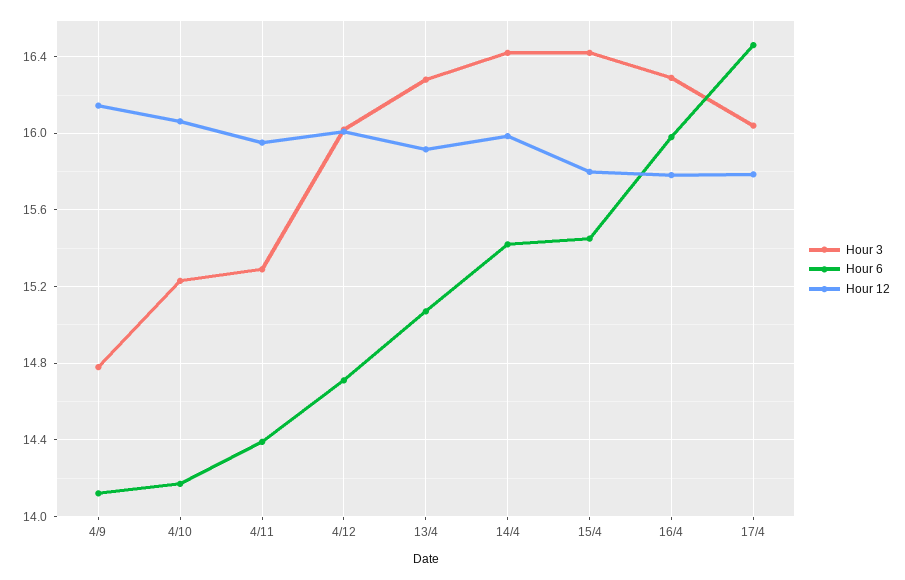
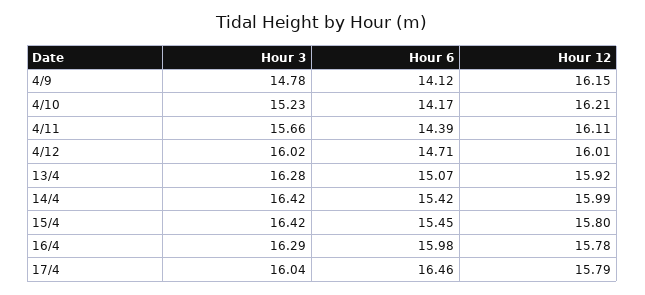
  {
    "Hour 3": {
      "4/9": 14.78,
      "4/10": 15.23,
-     "4/11": 15.3,
+     "4/11": 15.66,
      "4/12": 16.02,
      "13/4": 16.28,
      "14/4": 16.42,
      "15/4": 16.42,
      "16/4": 16.29,
      "17/4": 16.04
    },
    "Hour 6": {
      "4/9": 14.12,
      "4/10": 14.17,
      "4/11": 14.39,
      "4/12": 14.71,
      "13/4": 15.07,
      "14/4": 15.42,
      "15/4": 15.45,
      "16/4": 15.98,
      "17/4": 16.46
    },
    "Hour 12": {
      "4/9": 16.15,
-     "4/10": 16.05,
+     "4/10": 16.21,
-     "4/11": 15.95,
+     "4/11": 16.11,
      "4/12": 16.01,
      "13/4": 15.92,
      "14/4": 15.99,
      "15/4": 15.8,
      "16/4": 15.78,
      "17/4": 15.79
    }
  }

